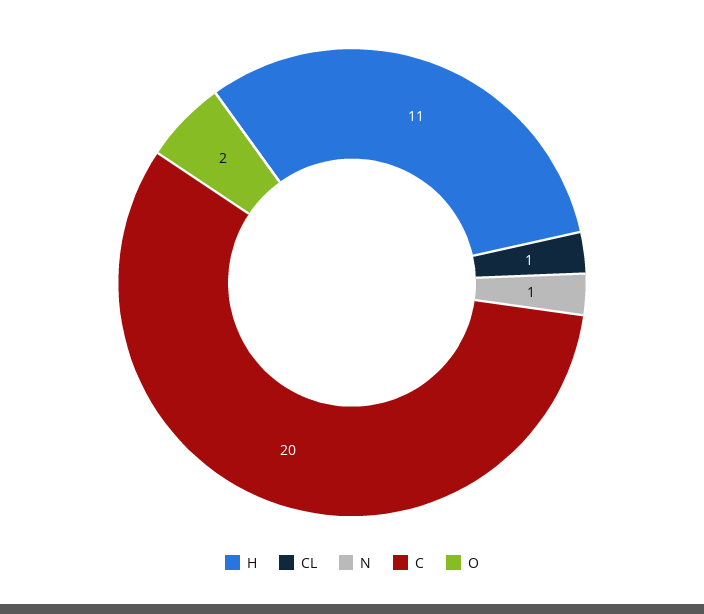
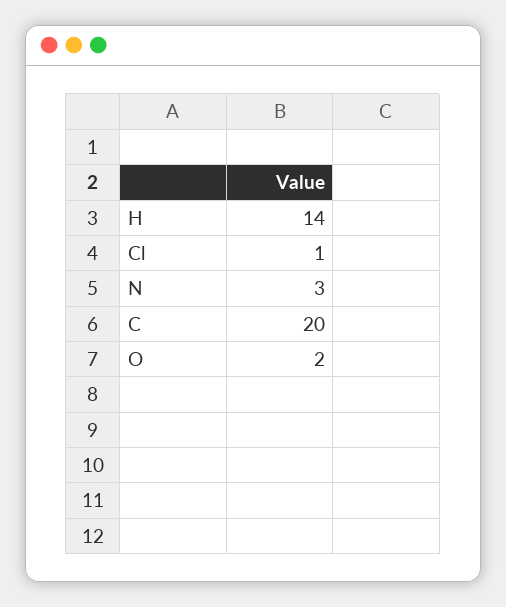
  {
-   "H": 11,
+   "H": 14,
    "CL": 1,
-   "N": 1,
+   "N": 3,
    "C": 20,
    "O": 2
  }

